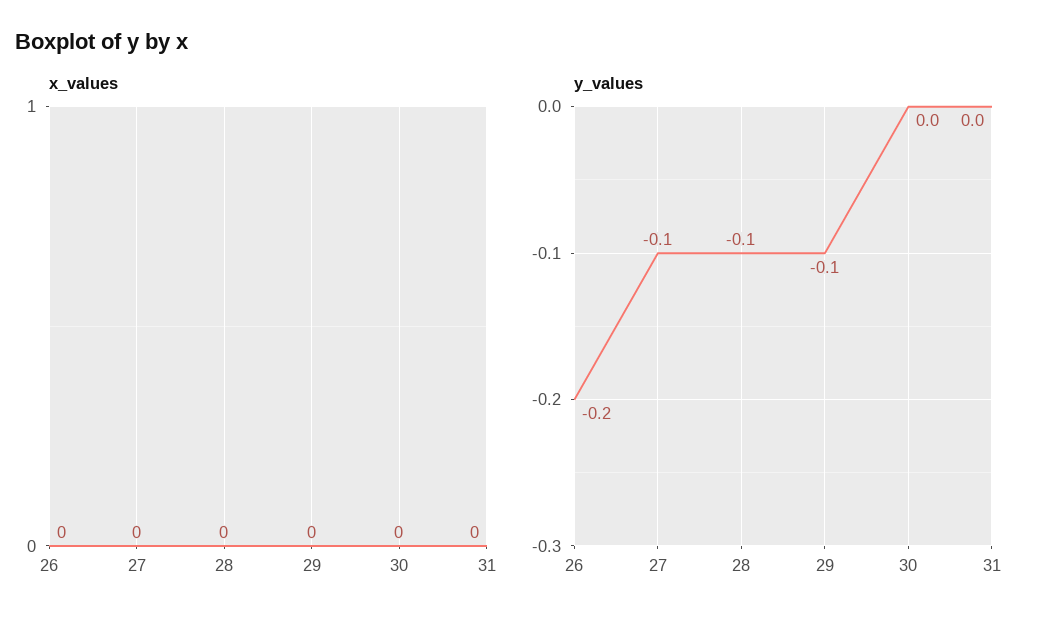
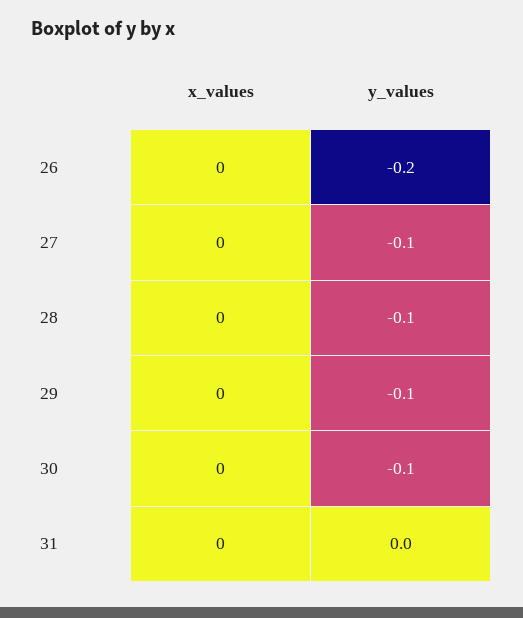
  {
    "x_values": {
      "26": 0,
      "27": 0,
      "28": 0,
      "29": 0,
      "30": 0,
      "31": 0
    },
    "y_values": {
      "26": -0.2,
      "27": -0.1,
      "28": -0.1,
      "29": -0.1,
-     "30": 0,
+     "30": -0.1,
      "31": 0
    }
  }

